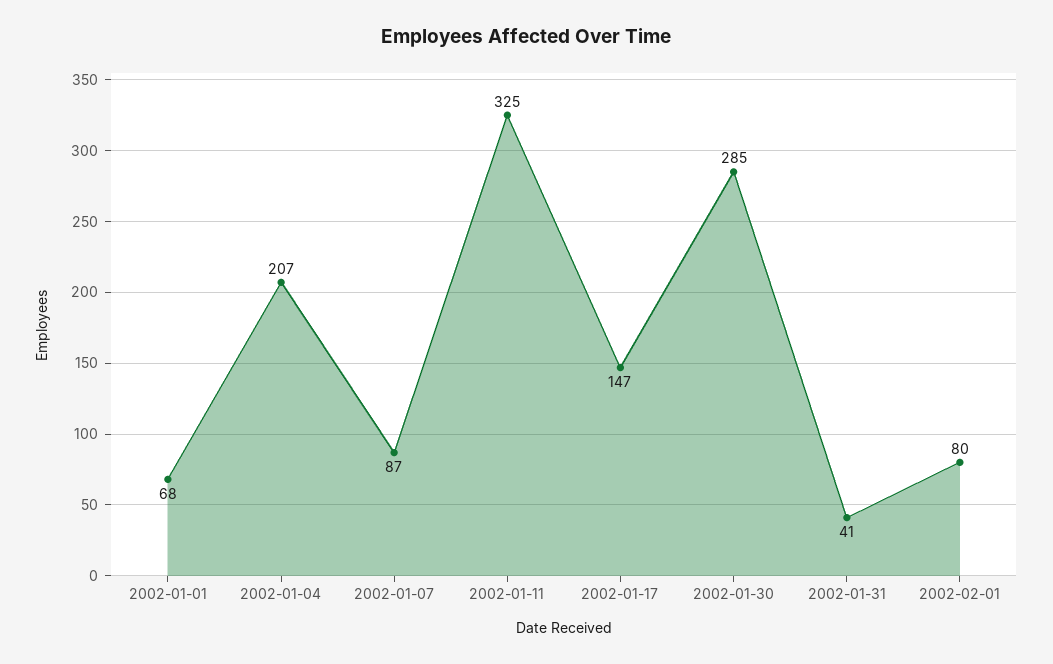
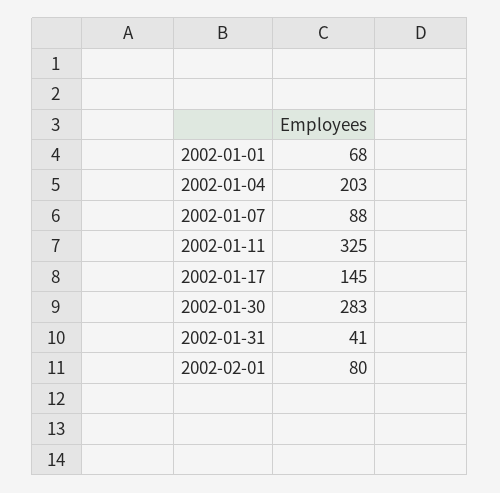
  {
    "2002-01-01": 68,
-   "2002-01-04": 207,
+   "2002-01-04": 203,
-   "2002-01-07": 87,
+   "2002-01-07": 88,
    "2002-01-11": 325,
-   "2002-01-17": 147,
+   "2002-01-17": 145,
-   "2002-01-30": 285,
+   "2002-01-30": 283,
    "2002-01-31": 41,
    "2002-02-01": 80
  }

